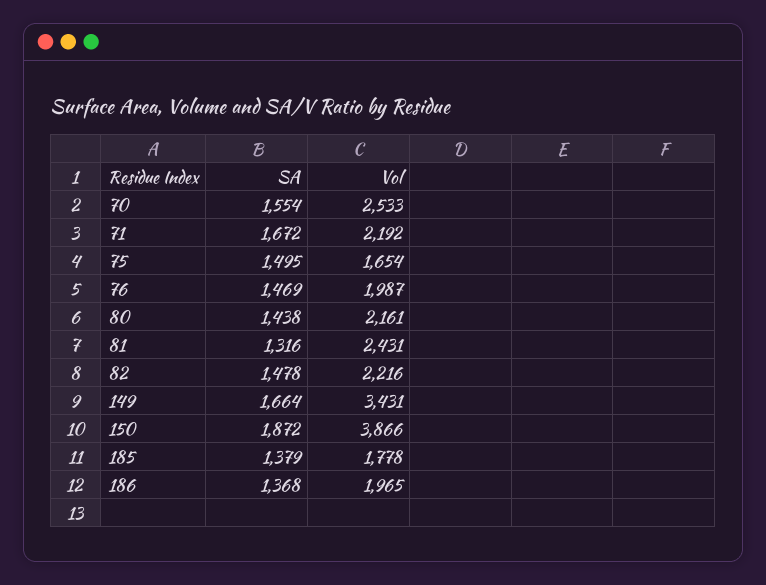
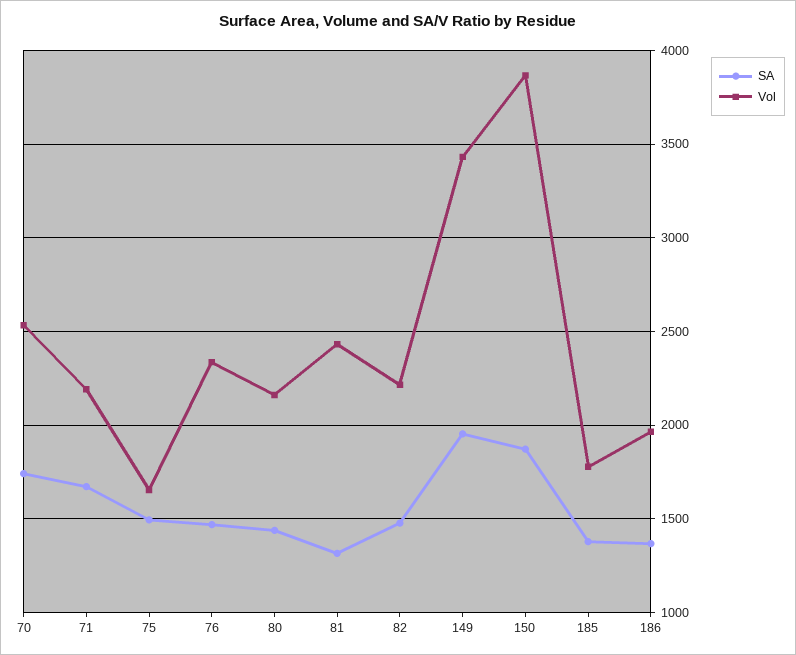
  {
    "SA": {
-     "70": 1554,
+     "70": 1750,
      "71": 1672,
      "75": 1495,
      "76": 1469,
      "80": 1438,
      "81": 1316,
      "82": 1478,
-     "149": 1664,
+     "149": 1950,
      "150": 1872,
      "185": 1379,
      "186": 1368
    },
    "Vol": {
      "70": 2533,
      "71": 2192,
      "75": 1654,
-     "76": 1987,
+     "76": 2350,
      "80": 2161,
      "81": 2431,
      "82": 2216,
      "149": 3431,
      "150": 3866,
      "185": 1778,
      "186": 1965
    }
  }

